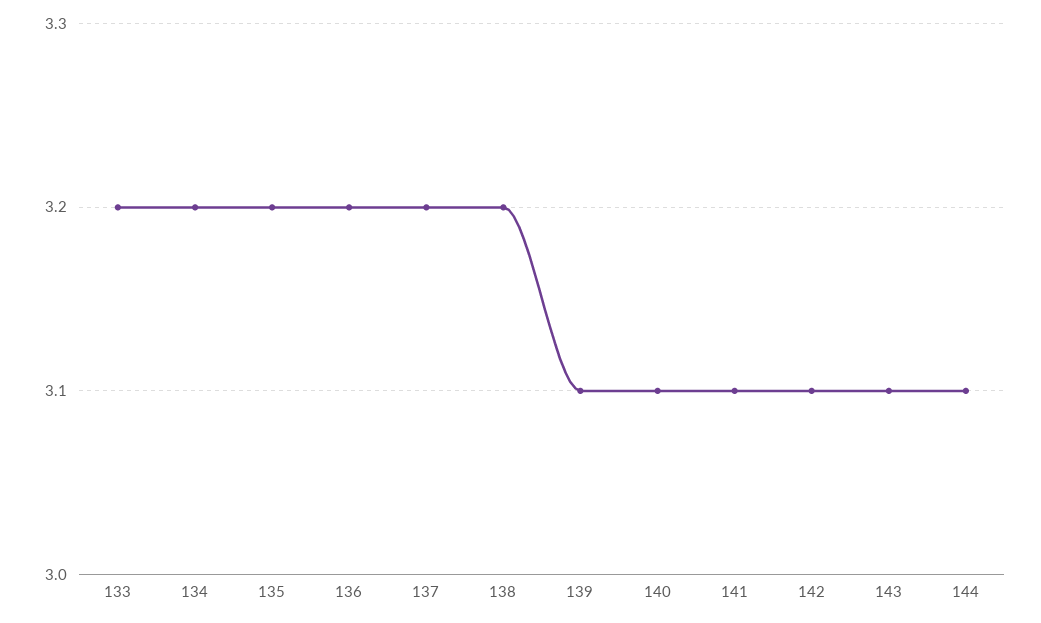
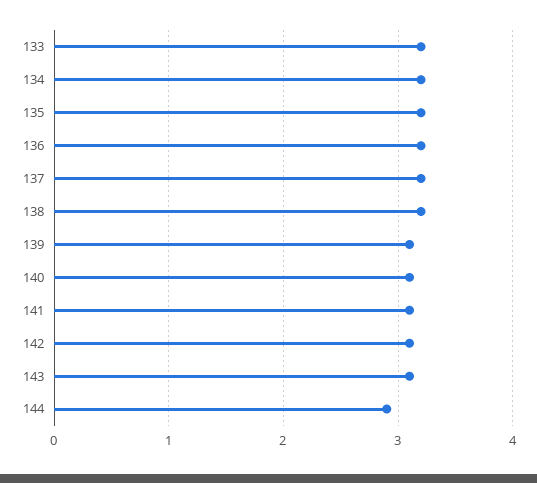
  {
    "133": 3.2,
    "134": 3.2,
    "135": 3.2,
    "136": 3.2,
    "137": 3.2,
    "138": 3.2,
    "139": 3.1,
    "140": 3.1,
    "141": 3.1,
    "142": 3.1,
    "143": 3.1,
-   "144": 3.1
+   "144": 2.9
  }

